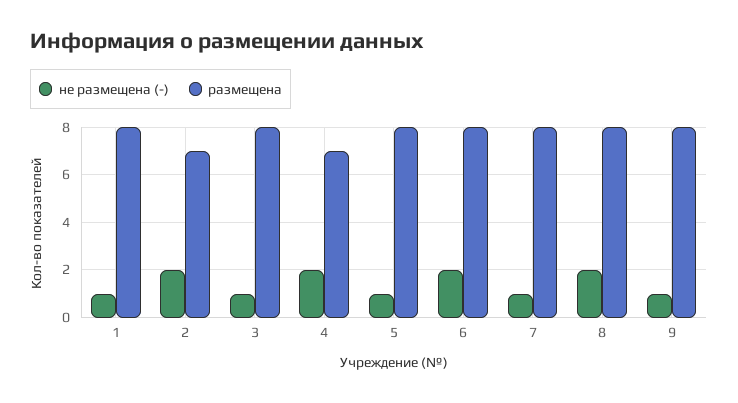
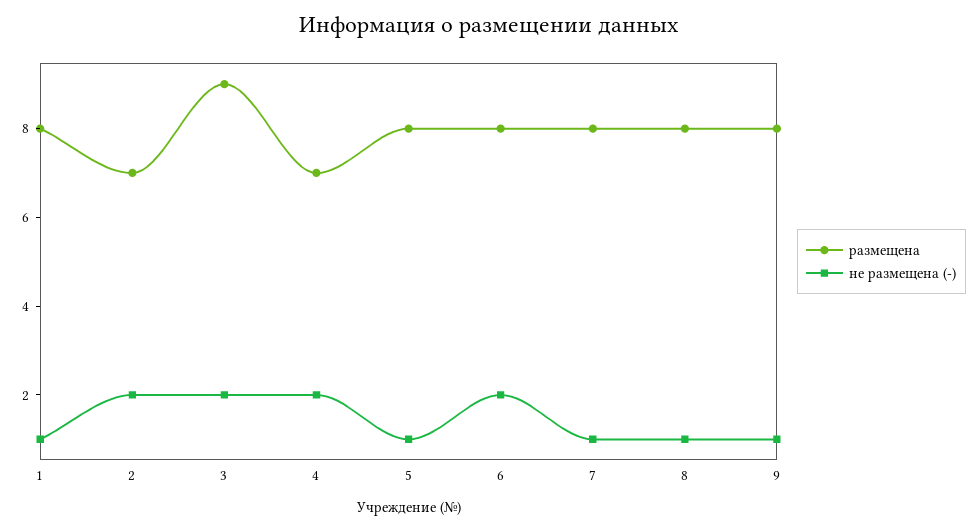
  {
    "не размещена (-)": {
      "1": 1,
      "2": 2,
-     "3": 1,
+     "3": 2,
      "4": 2,
      "5": 1,
      "6": 2,
      "7": 1,
-     "8": 2,
+     "8": 1,
      "9": 1
    },
    "размещена": {
      "1": 8,
      "2": 7,
-     "3": 8,
+     "3": 9,
      "4": 7,
      "5": 8,
      "6": 8,
      "7": 8,
      "8": 8,
      "9": 8
    }
  }

